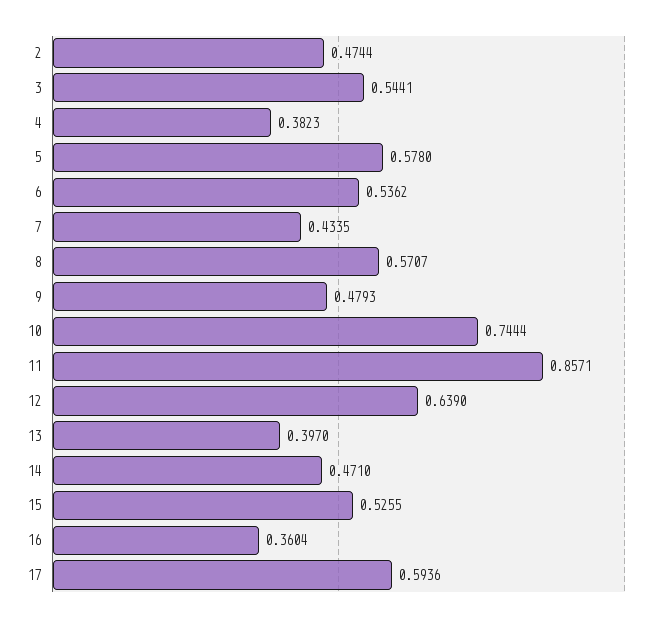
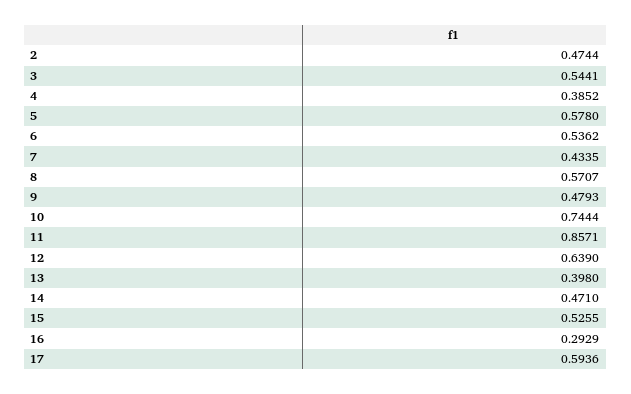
  {
    "2": 0.4744,
    "3": 0.5441,
-   "4": 0.3823,
+   "4": 0.3852,
    "5": 0.578,
    "6": 0.5362,
    "7": 0.4335,
    "8": 0.5707,
    "9": 0.4793,
    "10": 0.7444,
    "11": 0.8571,
    "12": 0.639,
-   "13": 0.397,
+   "13": 0.398,
    "14": 0.471,
    "15": 0.5255,
-   "16": 0.3604,
+   "16": 0.2929,
    "17": 0.5936
  }

